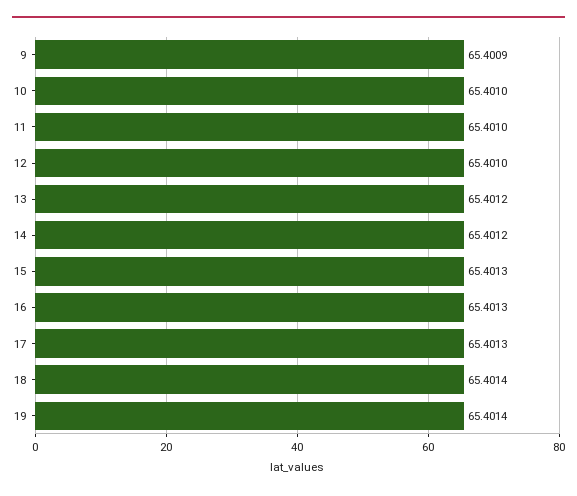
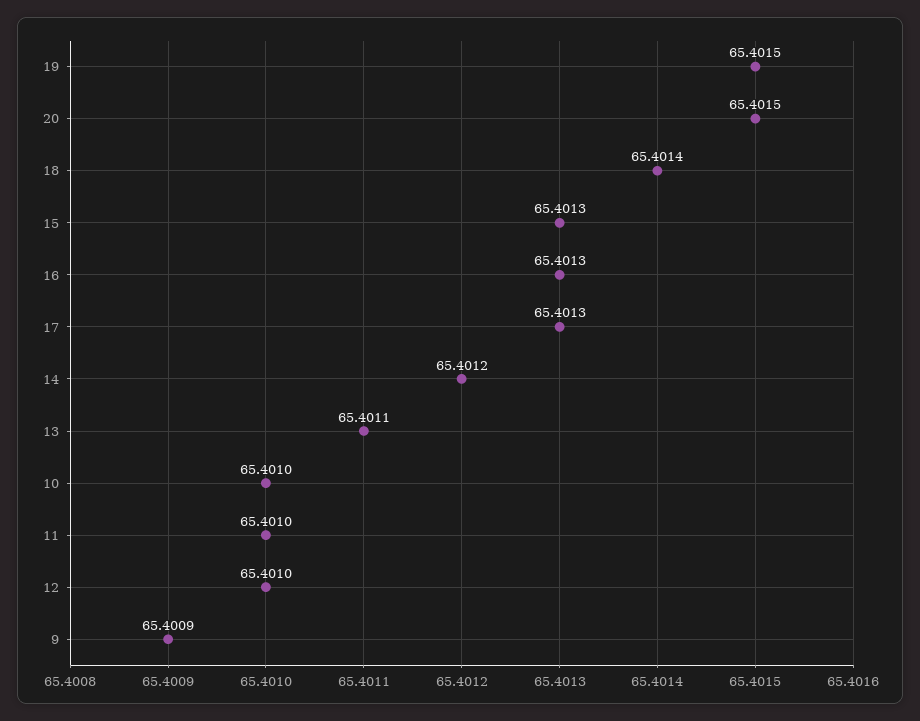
  {
    "9": 65.4009,
    "10": 65.401,
    "11": 65.401,
    "12": 65.401,
-   "13": 65.4012,
+   "13": 65.4011,
    "14": 65.4012,
    "15": 65.4013,
    "16": 65.4013,
    "17": 65.4013,
    "18": 65.4014,
-   "19": 65.4014
+   "19": 65.4015,
+   "20": 65.4015
  }

